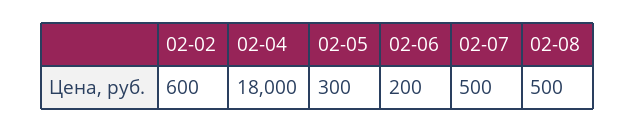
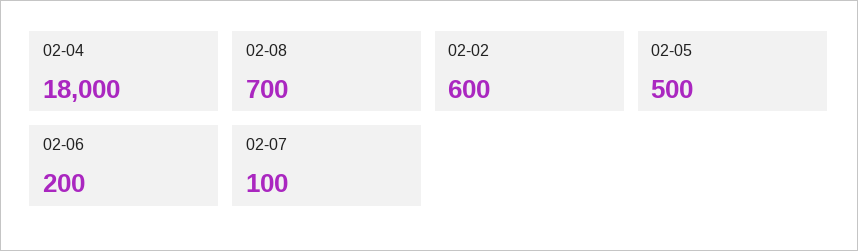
  {
    "02-02": 600,
    "02-04": 18000,
-   "02-05": 300,
+   "02-05": 500,
    "02-06": 200,
-   "02-07": 500,
+   "02-07": 100,
-   "02-08": 500
+   "02-08": 700
  }

